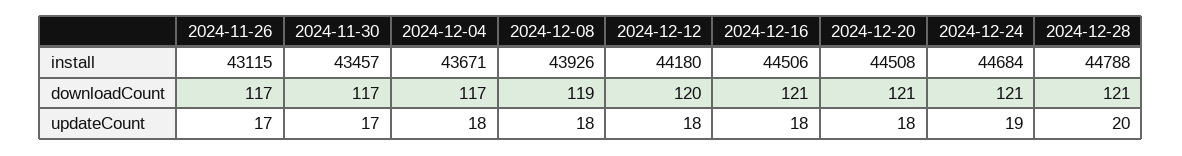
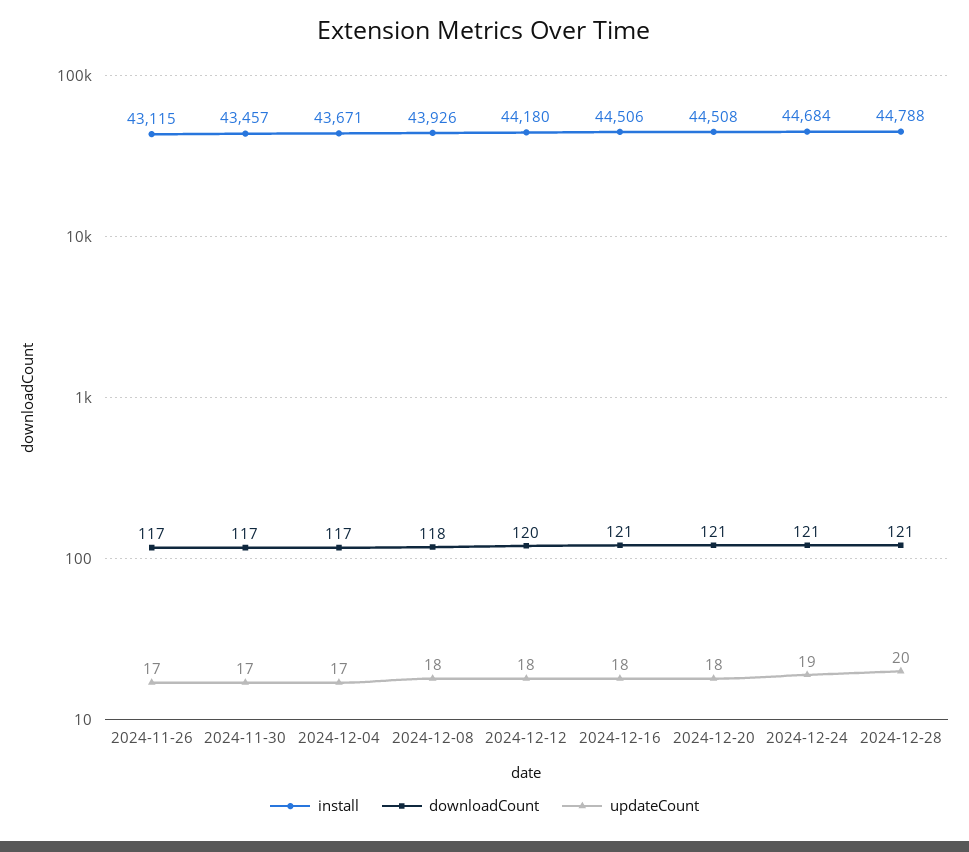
  {
    "install": {
      "2024-11-26": 43115,
      "2024-11-30": 43457,
      "2024-12-04": 43671,
      "2024-12-08": 43926,
      "2024-12-12": 44180,
      "2024-12-16": 44506,
      "2024-12-20": 44508,
      "2024-12-24": 44684,
      "2024-12-28": 44788
    },
    "downloadCount": {
      "2024-11-26": 117,
      "2024-11-30": 117,
      "2024-12-04": 117,
-     "2024-12-08": 119,
+     "2024-12-08": 118,
      "2024-12-12": 120,
      "2024-12-16": 121,
      "2024-12-20": 121,
      "2024-12-24": 121,
      "2024-12-28": 121
    },
    "updateCount": {
      "2024-11-26": 17,
      "2024-11-30": 17,
-     "2024-12-04": 18,
+     "2024-12-04": 17,
      "2024-12-08": 18,
      "2024-12-12": 18,
      "2024-12-16": 18,
      "2024-12-20": 18,
      "2024-12-24": 19,
      "2024-12-28": 20
    }
  }

